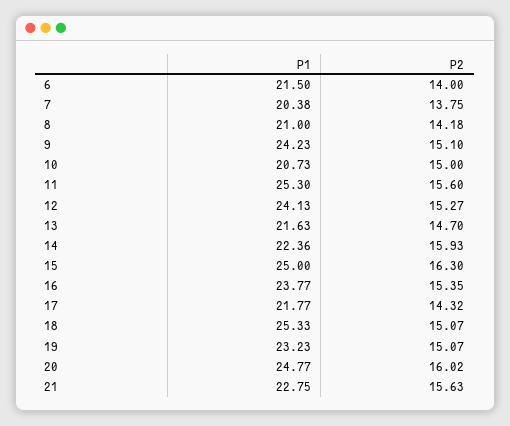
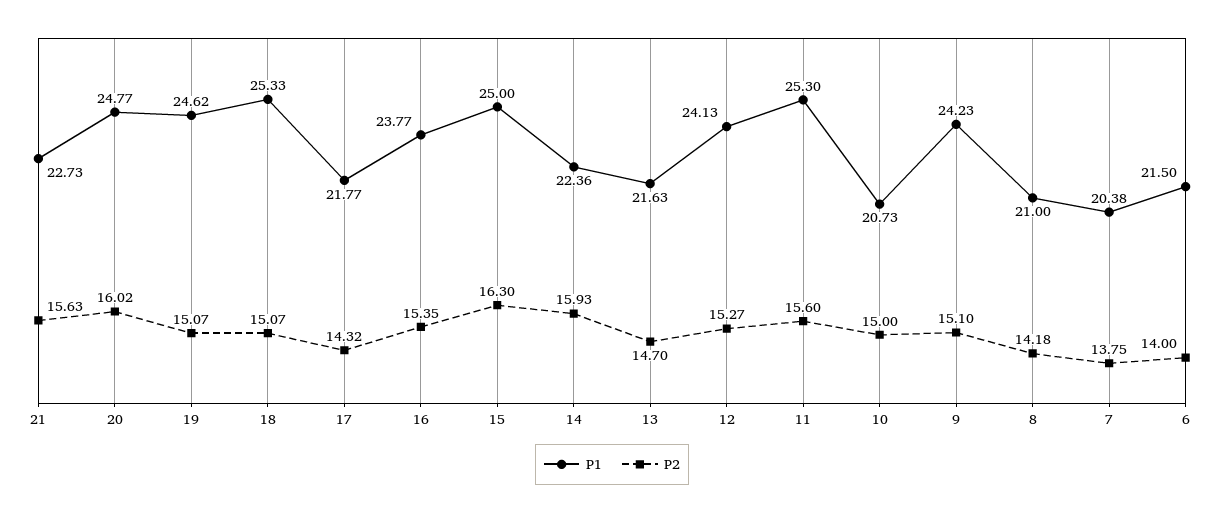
  {
    "P1": {
      "6": 21.5,
      "7": 20.38,
      "8": 21,
      "9": 24.23,
      "10": 20.73,
      "11": 25.3,
      "12": 24.13,
      "13": 21.63,
      "14": 22.36,
      "15": 25,
      "16": 23.77,
      "17": 21.77,
      "18": 25.33,
-     "19": 23.23,
+     "19": 24.62,
      "20": 24.77,
-     "21": 22.75
+     "21": 22.73
    },
    "P2": {
      "6": 14,
      "7": 13.75,
      "8": 14.18,
      "9": 15.1,
      "10": 15,
      "11": 15.6,
      "12": 15.27,
      "13": 14.7,
      "14": 15.93,
      "15": 16.3,
      "16": 15.35,
      "17": 14.32,
      "18": 15.07,
      "19": 15.07,
      "20": 16.02,
      "21": 15.63
    }
  }

